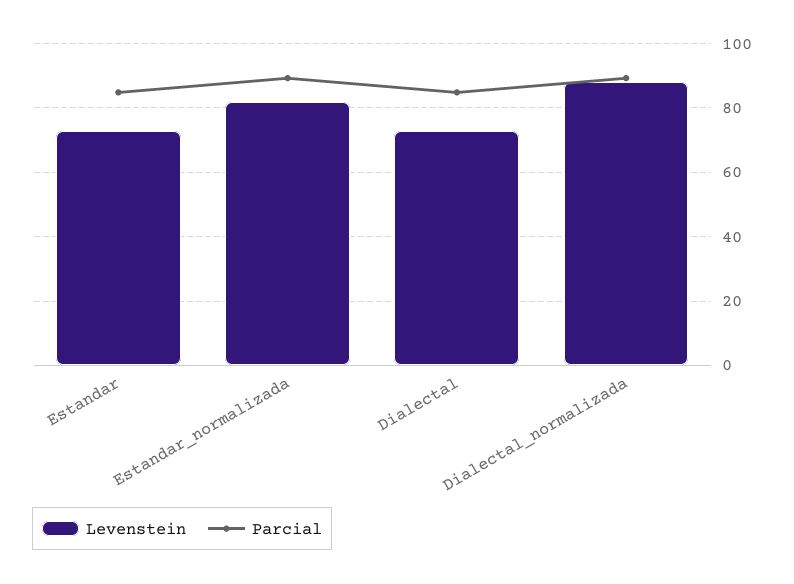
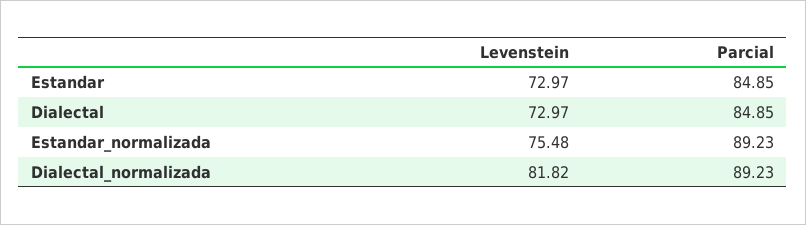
  {
    "Levenstein": {
      "Estandar": 72.97,
-     "Estandar_normalizada": 82,
+     "Estandar_normalizada": 75.48,
      "Dialectal": 72.97,
-     "Dialectal_normalizada": 88
+     "Dialectal_normalizada": 81.82
    },
    "Parcial": {
      "Estandar": 84.85,
      "Estandar_normalizada": 89.23,
      "Dialectal": 84.85,
      "Dialectal_normalizada": 89.23
    }
  }

